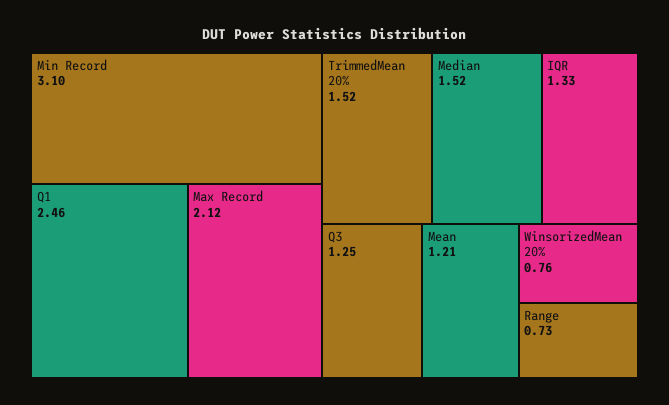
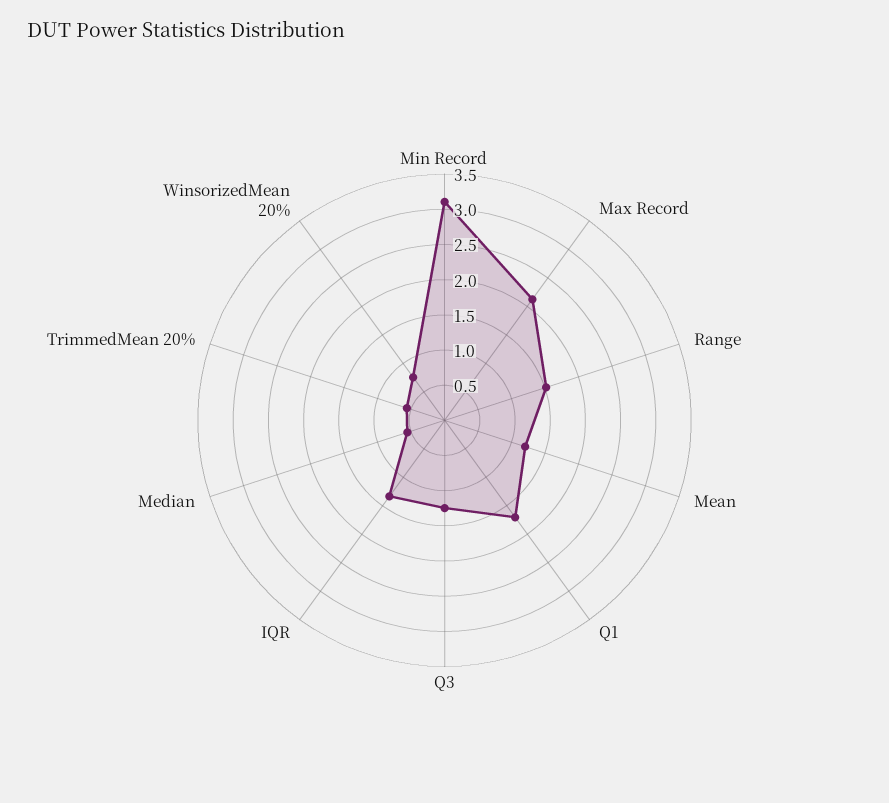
  {
    "Min Record": 3.1,
-   "Q1": 2.46,
+   "Q1": 1.75,
    "Max Record": 2.12,
-   "TrimmedMean 20%": 1.52,
+   "TrimmedMean 20%": 0.5,
-   "Median": 1.52,
+   "Median": 0.5,
    "IQR": 1.33,
    "Q3": 1.25,
    "Mean": 1.21,
    "WinsorizedMean 20%": 0.76,
-   "Range": 0.73
+   "Range": 1.5
  }

